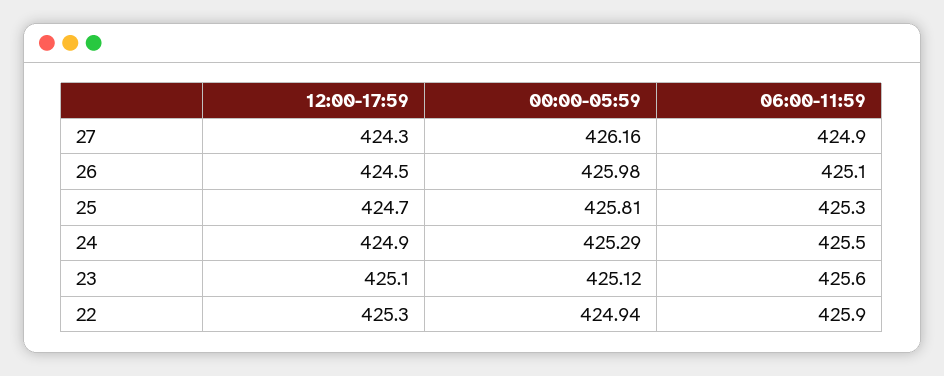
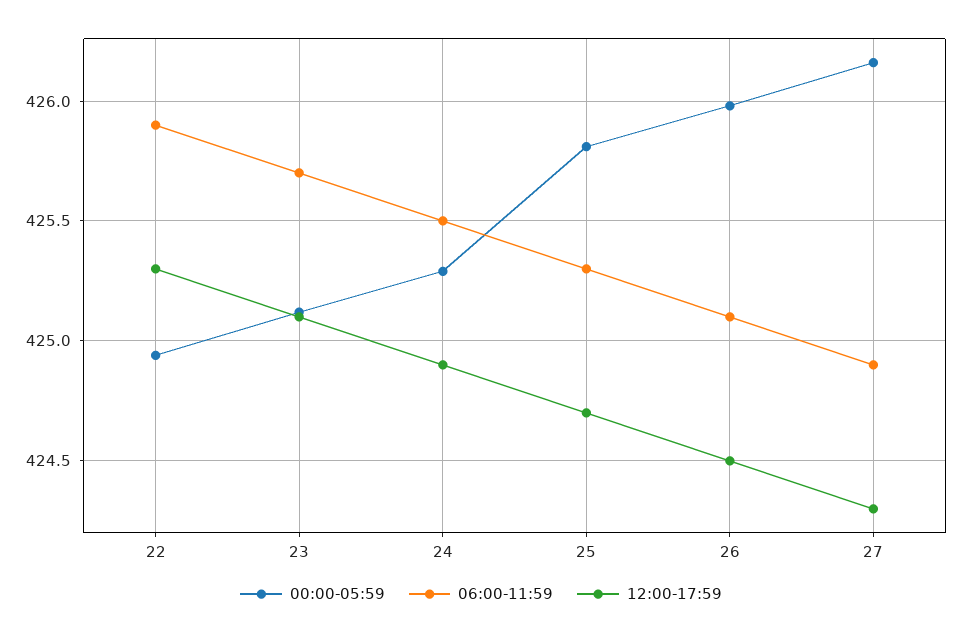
  {
    "12:00-17:59": {
      "27": 424.3,
      "26": 424.5,
      "25": 424.7,
      "24": 424.9,
      "23": 425.1,
      "22": 425.3
    },
    "00:00-05:59": {
      "27": 426.16,
      "26": 425.98,
      "25": 425.81,
      "24": 425.29,
      "23": 425.12,
      "22": 424.94
    },
    "06:00-11:59": {
      "27": 424.9,
      "26": 425.1,
      "25": 425.3,
      "24": 425.5,
-     "23": 425.6,
+     "23": 425.7,
      "22": 425.9
    }
  }

